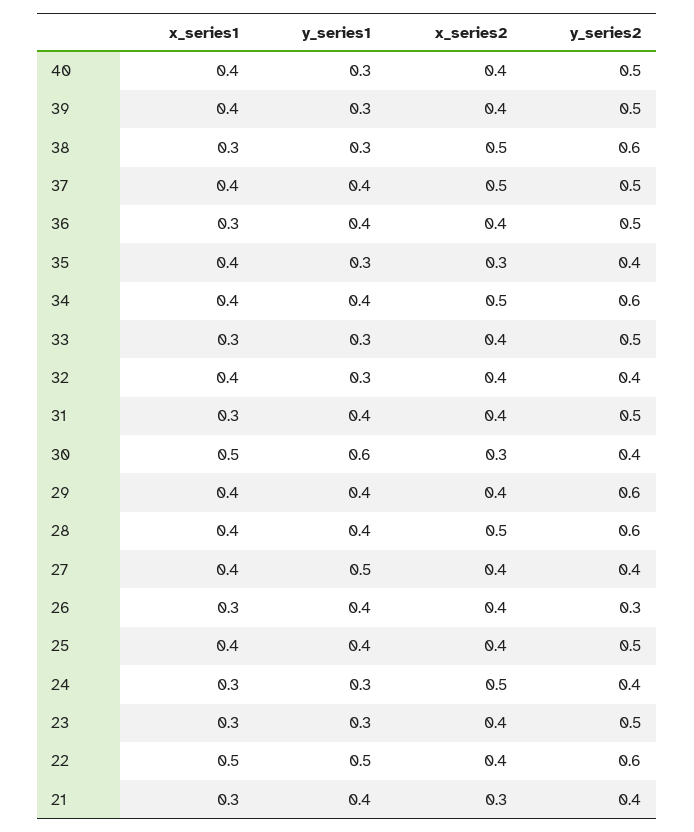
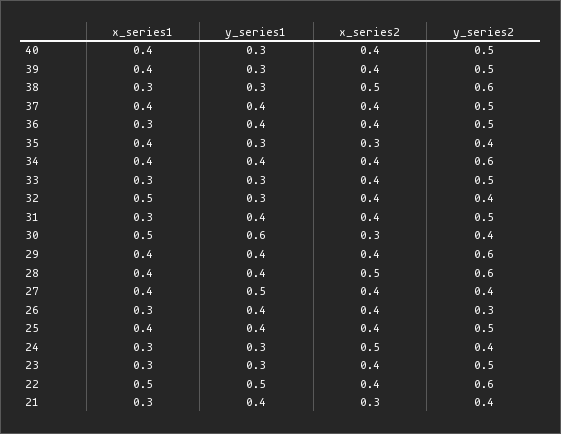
  {
    "x_series1": {
      "40": 0.4,
      "39": 0.4,
      "38": 0.3,
      "37": 0.4,
      "36": 0.3,
      "35": 0.4,
      "34": 0.4,
      "33": 0.3,
-     "32": 0.4,
+     "32": 0.5,
      "31": 0.3,
      "30": 0.5,
      "29": 0.4,
      "28": 0.4,
      "27": 0.4,
      "26": 0.3,
      "25": 0.4,
      "24": 0.3,
      "23": 0.3,
      "22": 0.5,
      "21": 0.3
    },
    "y_series1": {
      "40": 0.3,
      "39": 0.3,
      "38": 0.3,
      "37": 0.4,
      "36": 0.4,
      "35": 0.3,
      "34": 0.4,
      "33": 0.3,
      "32": 0.3,
      "31": 0.4,
      "30": 0.6,
      "29": 0.4,
      "28": 0.4,
      "27": 0.5,
      "26": 0.4,
      "25": 0.4,
      "24": 0.3,
      "23": 0.3,
      "22": 0.5,
      "21": 0.4
    },
    "x_series2": {
      "40": 0.4,
      "39": 0.4,
      "38": 0.5,
-     "37": 0.5,
+     "37": 0.4,
      "36": 0.4,
      "35": 0.3,
-     "34": 0.5,
+     "34": 0.4,
      "33": 0.4,
      "32": 0.4,
      "31": 0.4,
      "30": 0.3,
      "29": 0.4,
      "28": 0.5,
      "27": 0.4,
      "26": 0.4,
      "25": 0.4,
      "24": 0.5,
      "23": 0.4,
      "22": 0.4,
      "21": 0.3
    },
    "y_series2": {
      "40": 0.5,
      "39": 0.5,
      "38": 0.6,
      "37": 0.5,
      "36": 0.5,
      "35": 0.4,
      "34": 0.6,
      "33": 0.5,
      "32": 0.4,
      "31": 0.5,
      "30": 0.4,
      "29": 0.6,
      "28": 0.6,
      "27": 0.4,
      "26": 0.3,
      "25": 0.5,
      "24": 0.4,
      "23": 0.5,
      "22": 0.6,
      "21": 0.4
    }
  }

